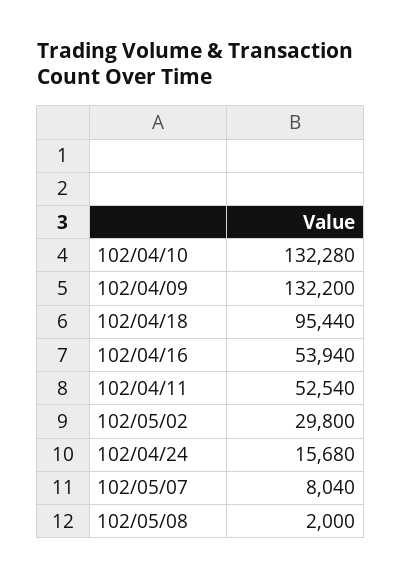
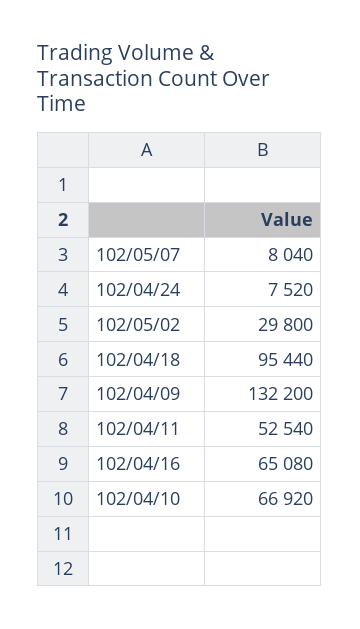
  {
-   "102/04/10": 132280,
+   "102/04/10": 66920,
    "102/04/09": 132200,
    "102/04/18": 95440,
-   "102/04/16": 53940,
+   "102/04/16": 65080,
    "102/04/11": 52540,
    "102/05/02": 29800,
-   "102/04/24": 15680,
+   "102/04/24": 7520,
-   "102/05/07": 8040,
+   "102/05/07": 8040
-   "102/05/08": 2000
  }

